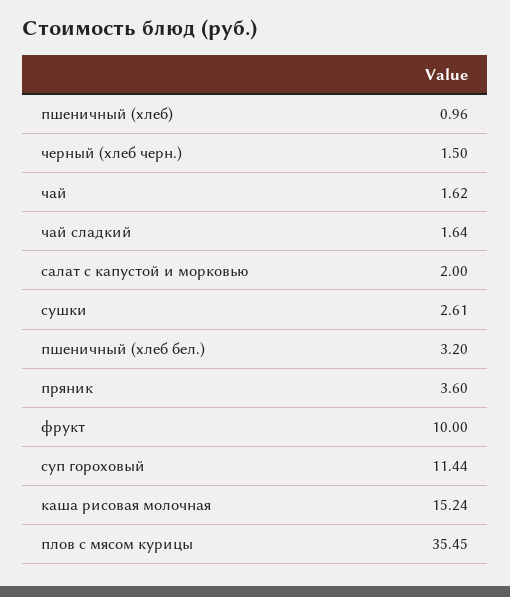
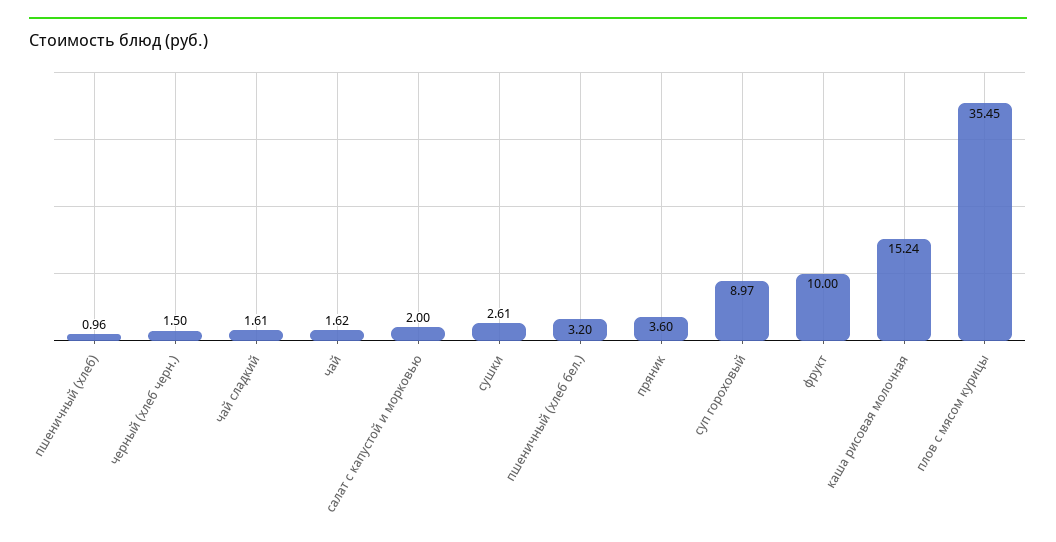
  {
    "пшеничный (хлеб)": 0.96,
    "черный (хлеб черн.)": 1.5,
    "чай": 1.62,
-   "чай сладкий": 1.64,
+   "чай сладкий": 1.61,
    "салат с капустой и морковью": 2,
    "сушки": 2.61,
    "пшеничный (хлеб бел.)": 3.2,
    "пряник": 3.6,
    "фрукт": 10,
-   "суп гороховый": 11.44,
+   "суп гороховый": 8.97,
    "каша рисовая молочная": 15.24,
    "плов с мясом курицы": 35.45
  }

